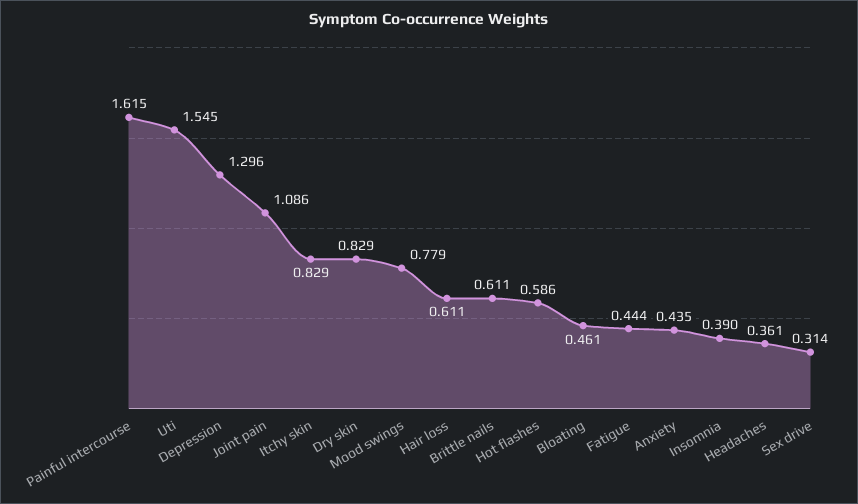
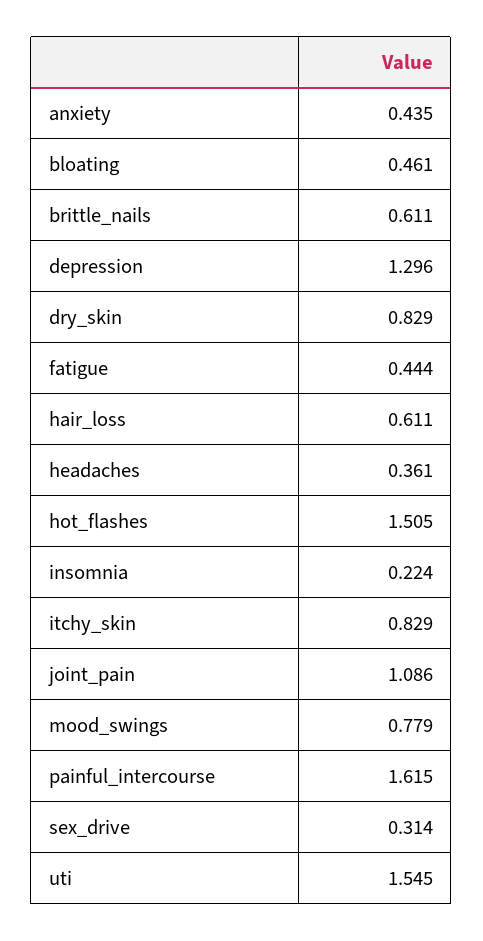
  {
    "Painful intercourse": 1.615,
    "Uti": 1.545,
    "Depression": 1.296,
    "Joint pain": 1.086,
    "Itchy skin": 0.829,
    "Dry skin": 0.829,
    "Mood swings": 0.779,
    "Hair loss": 0.611,
    "Brittle nails": 0.611,
-   "Hot flashes": 0.586,
+   "Hot flashes": 1.505,
    "Bloating": 0.461,
    "Fatigue": 0.444,
    "Anxiety": 0.435,
-   "Insomnia": 0.39,
+   "Insomnia": 0.224,
    "Headaches": 0.361,
    "Sex drive": 0.314
  }

